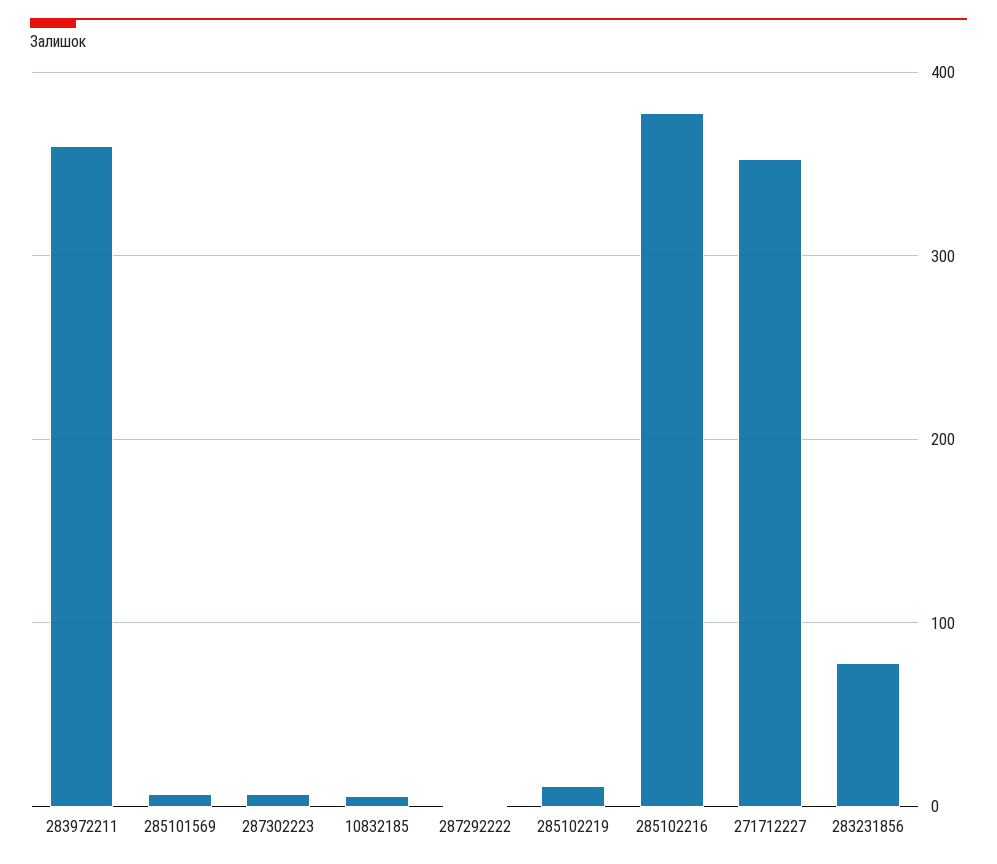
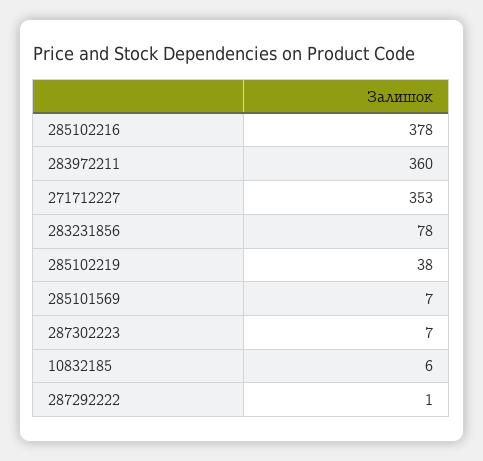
  {
    "283972211": 360,
    "285101569": 7,
    "287302223": 7,
    "10832185": 6,
    "287292222": 1,
-   "285102219": 10,
+   "285102219": 38,
    "285102216": 378,
    "271712227": 353,
    "283231856": 78
  }

